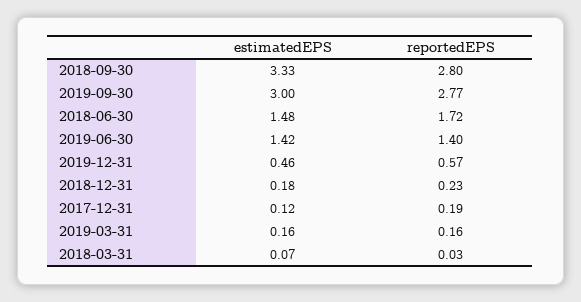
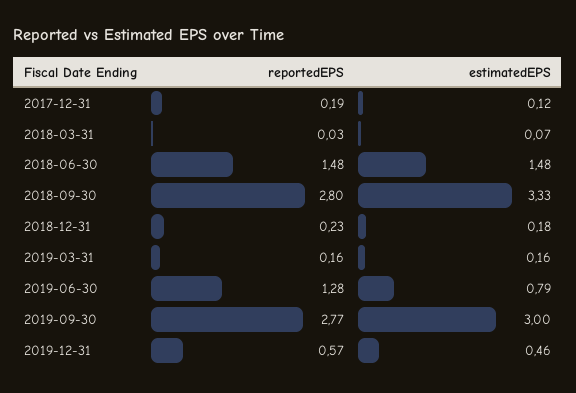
  {
    "estimatedEPS": {
      "2018-09-30": 3.33,
      "2019-09-30": 3,
      "2018-06-30": 1.48,
-     "2019-06-30": 1.42,
+     "2019-06-30": 0.79,
      "2019-12-31": 0.46,
      "2018-12-31": 0.18,
      "2017-12-31": 0.12,
      "2019-03-31": 0.16,
      "2018-03-31": 0.07
    },
    "reportedEPS": {
      "2018-09-30": 2.8,
      "2019-09-30": 2.77,
-     "2018-06-30": 1.72,
+     "2018-06-30": 1.48,
-     "2019-06-30": 1.4,
+     "2019-06-30": 1.28,
      "2019-12-31": 0.57,
      "2018-12-31": 0.23,
      "2017-12-31": 0.19,
      "2019-03-31": 0.16,
      "2018-03-31": 0.03
    }
  }

